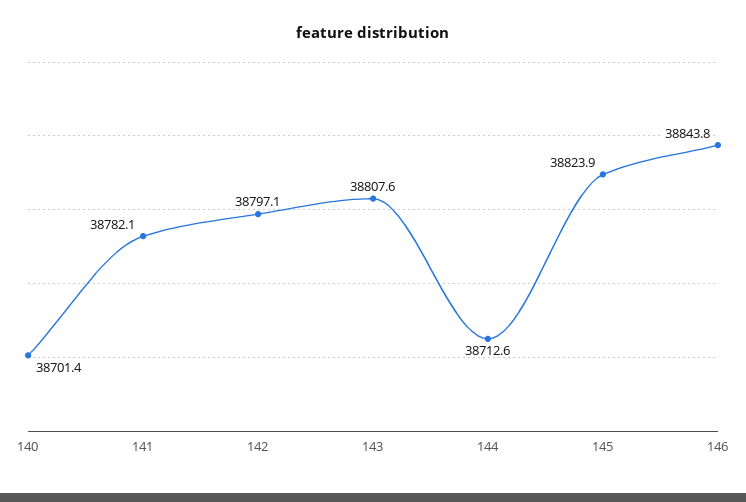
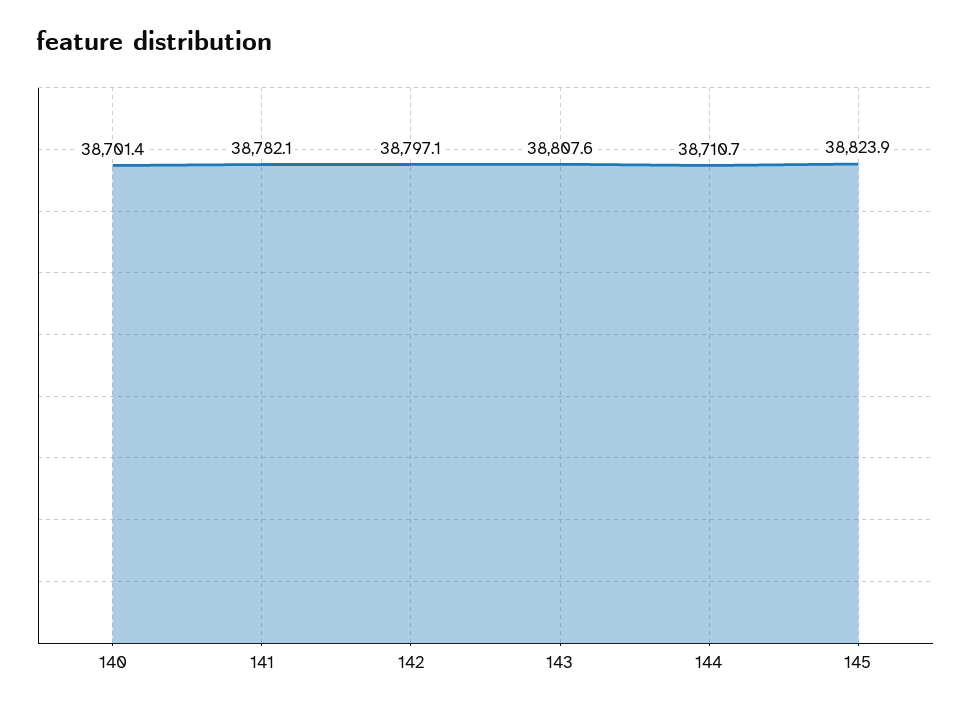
  {
    "140": 38701.4,
    "141": 38782.1,
    "142": 38797.1,
    "143": 38807.6,
-   "144": 38712.6,
+   "144": 38710.7,
-   "145": 38823.9,
+   "145": 38823.9
-   "146": 38843.8
  }

